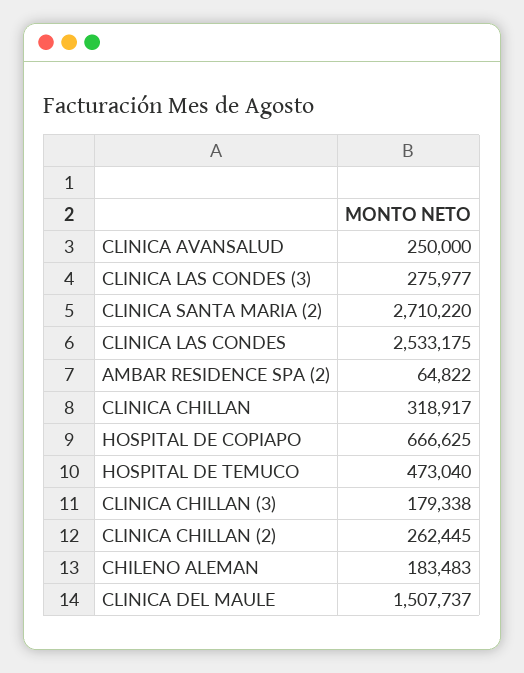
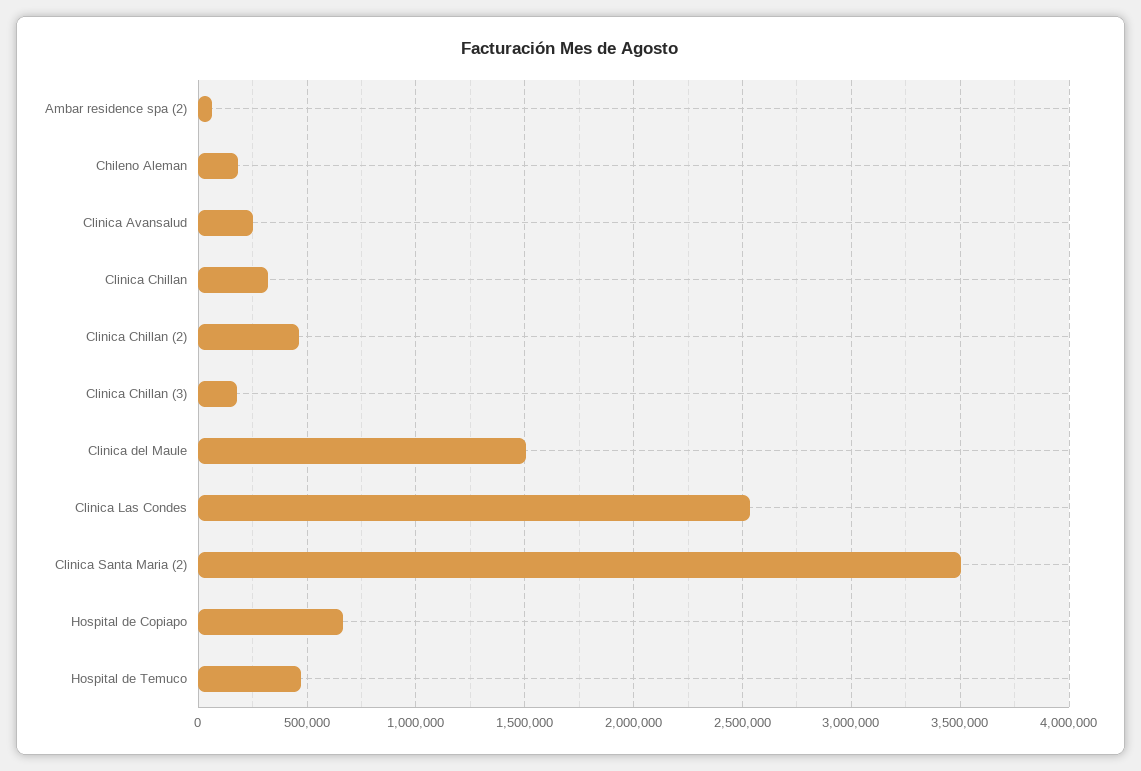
  {
    "CLINICA AVANSALUD": 250000,
-   "CLINICA LAS CONDES (3)": 275977,
-   "CLINICA SANTA MARIA (2)": 2710220,
+   "CLINICA SANTA MARIA (2)": 3500000,
    "CLINICA LAS CONDES": 2533175,
    "AMBAR RESIDENCE SPA (2)": 64822,
    "CLINICA CHILLAN": 318917,
    "HOSPITAL DE COPIAPO": 666625,
    "HOSPITAL DE TEMUCO": 473040,
    "CLINICA CHILLAN (3)": 179338,
-   "CLINICA CHILLAN (2)": 262445,
+   "CLINICA CHILLAN (2)": 450000,
    "CHILENO ALEMAN": 183483,
    "CLINICA DEL MAULE": 1507737
  }

